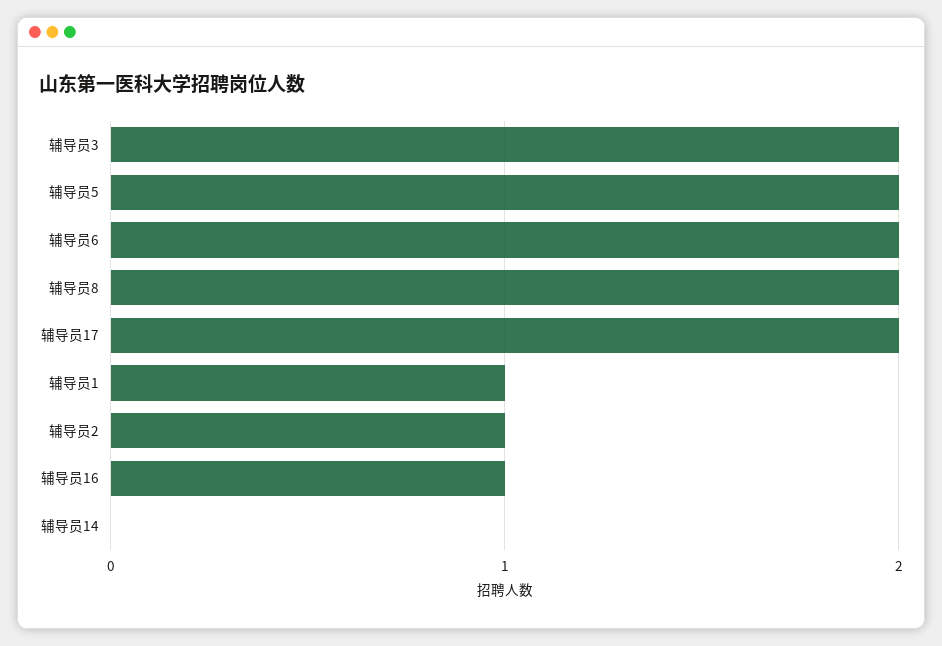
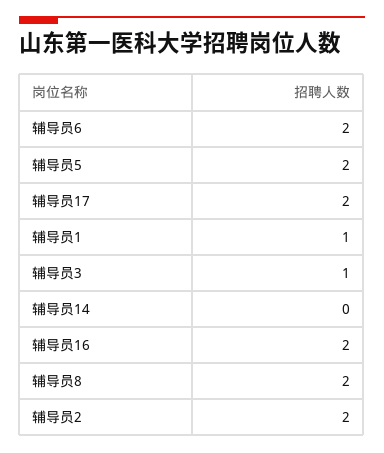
  {
-   "辅导员3": 2,
+   "辅导员3": 1,
    "辅导员5": 2,
    "辅导员6": 2,
    "辅导员8": 2,
    "辅导员17": 2,
    "辅导员1": 1,
-   "辅导员2": 1,
+   "辅导员2": 2,
-   "辅导员16": 1,
+   "辅导员16": 2,
    "辅导员14": 0
  }

